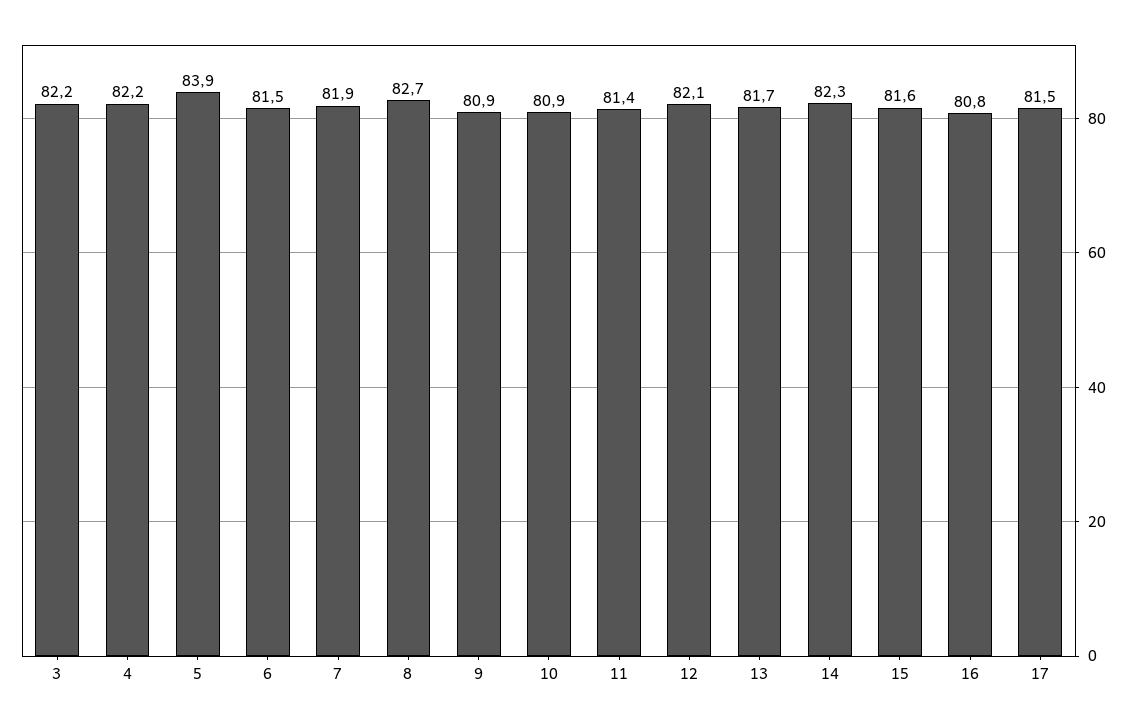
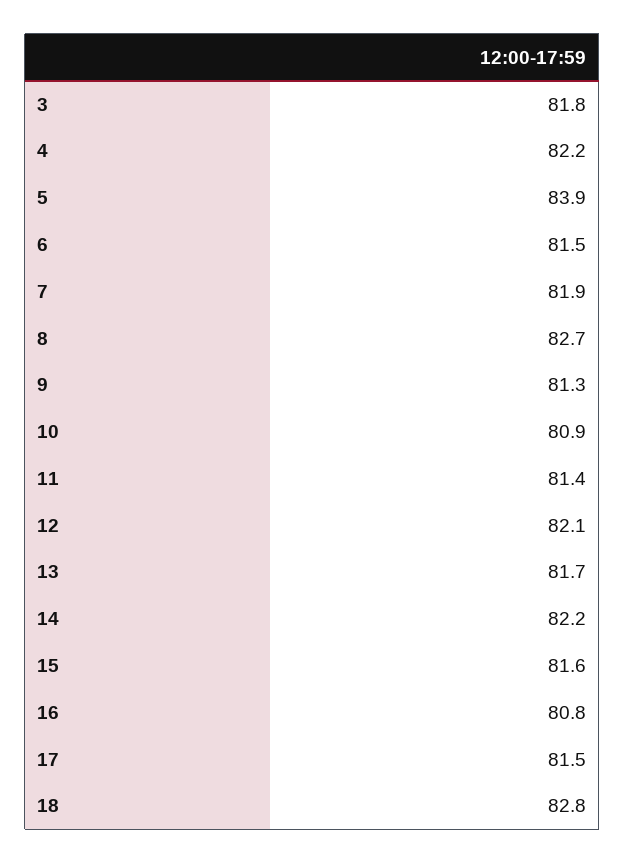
  {
-   "3": 82.2,
+   "3": 81.8,
    "4": 82.2,
    "5": 83.9,
    "6": 81.5,
    "7": 81.9,
    "8": 82.7,
-   "9": 80.9,
+   "9": 81.3,
    "10": 80.9,
    "11": 81.4,
    "12": 82.1,
    "13": 81.7,
-   "14": 82.3,
+   "14": 82.2,
    "15": 81.6,
    "16": 80.8,
-   "17": 81.5
+   "17": 81.5,
+   "18": 82.8
  }

